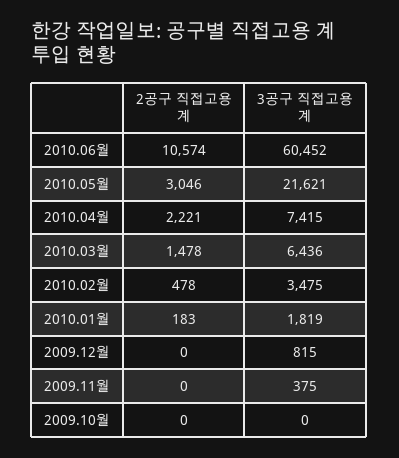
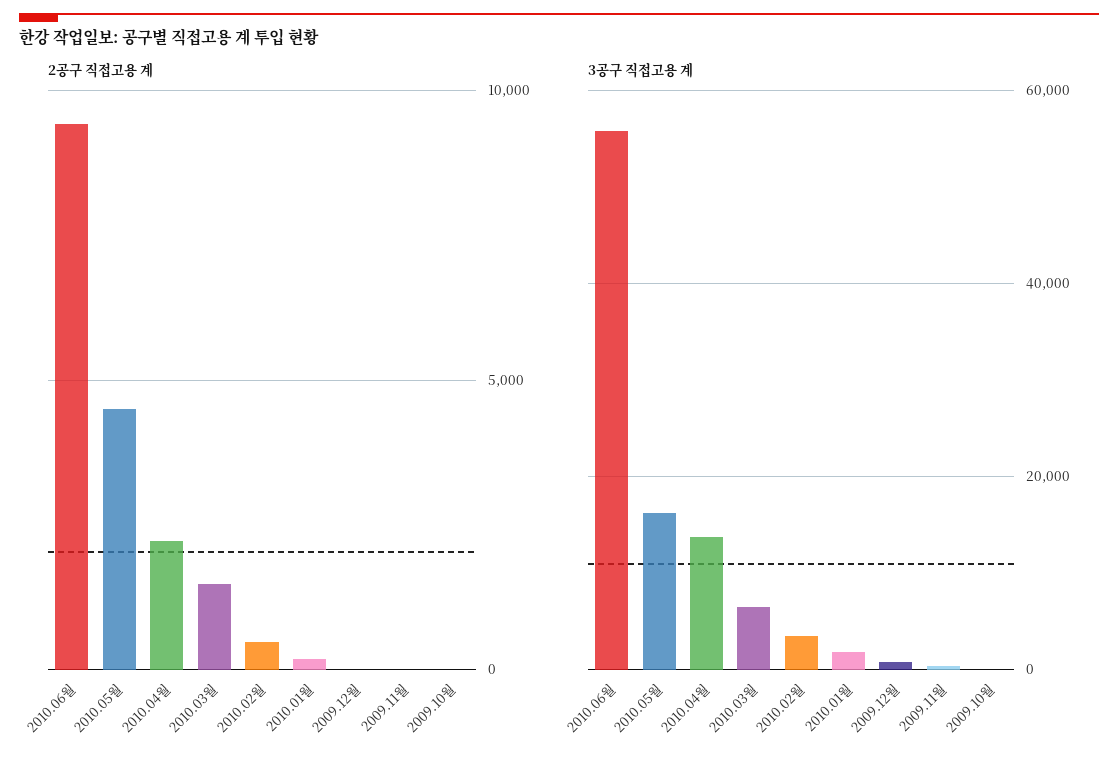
  {
    "2공구 직접고용 계": {
-     "2010.06월": 10574,
+     "2010.06월": 9500,
-     "2010.05월": 3046,
+     "2010.05월": 4500,
      "2010.04월": 2221,
      "2010.03월": 1478,
      "2010.02월": 478,
      "2010.01월": 183,
      "2009.12월": 0,
      "2009.11월": 0,
      "2009.10월": 0
    },
    "3공구 직접고용 계": {
-     "2010.06월": 60452,
+     "2010.06월": 56000,
-     "2010.05월": 21621,
+     "2010.05월": 16000,
-     "2010.04월": 7415,
+     "2010.04월": 14000,
      "2010.03월": 6436,
      "2010.02월": 3475,
      "2010.01월": 1819,
      "2009.12월": 815,
      "2009.11월": 375,
      "2009.10월": 0
    }
  }

